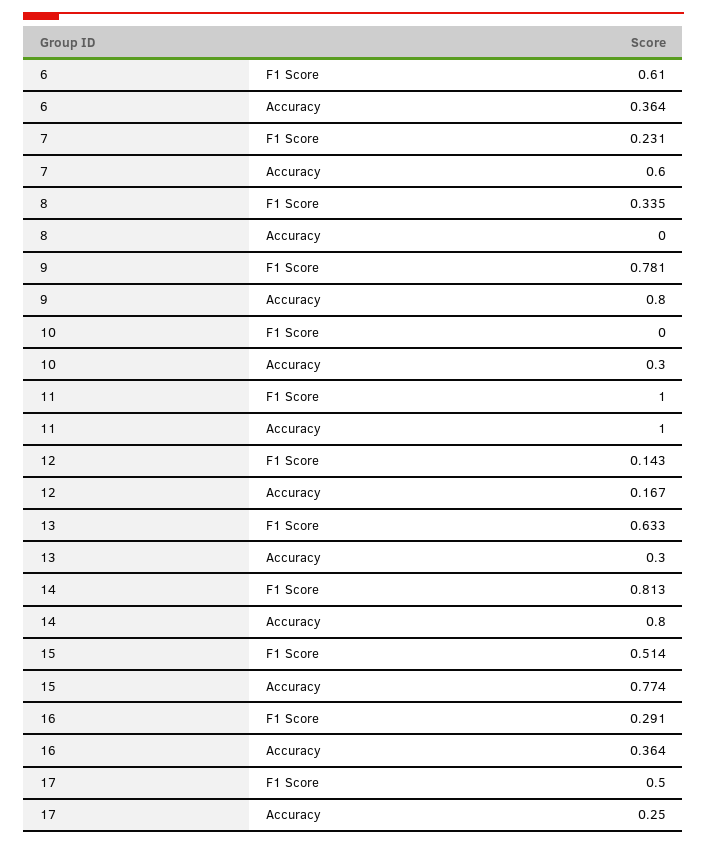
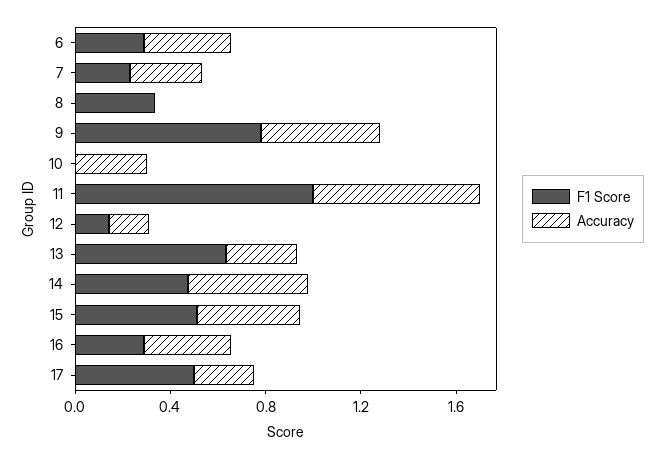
  {
    "F1 Score": {
-     "6": 0.61,
+     "6": 0.3,
      "7": 0.231,
      "8": 0.335,
      "9": 0.781,
      "10": 0,
      "11": 1,
      "12": 0.143,
      "13": 0.633,
-     "14": 0.813,
+     "14": 0.5,
      "15": 0.514,
      "16": 0.291,
      "17": 0.5
    },
    "Accuracy": {
      "6": 0.364,
-     "7": 0.6,
+     "7": 0.3,
      "8": 0,
-     "9": 0.8,
+     "9": 0.5,
      "10": 0.3,
-     "11": 1,
+     "11": 0.7,
      "12": 0.167,
      "13": 0.3,
-     "14": 0.8,
+     "14": 0.5,
-     "15": 0.774,
+     "15": 0.4,
      "16": 0.364,
      "17": 0.25
    }
  }

